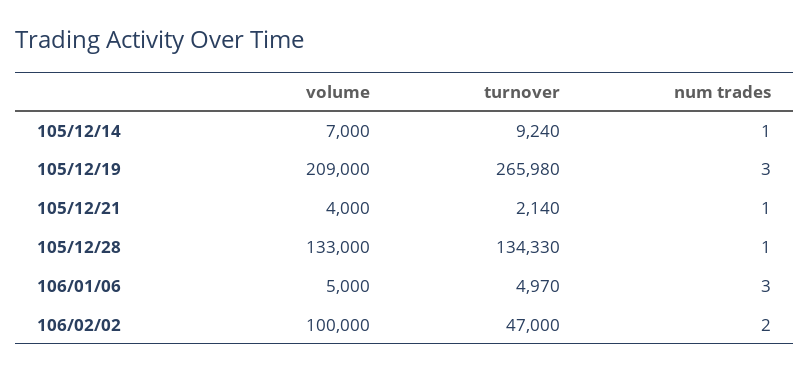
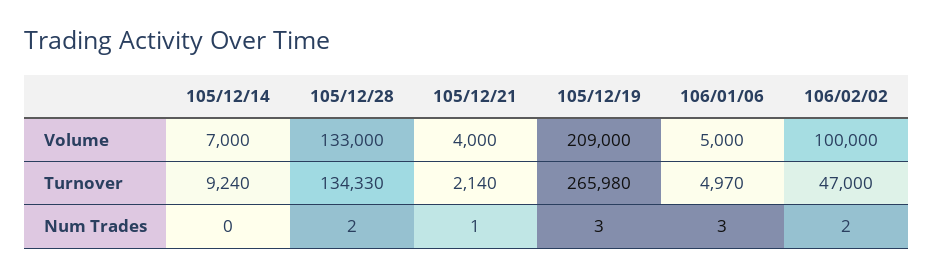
  {
    "volume": {
      "105/12/14": 7000,
      "105/12/19": 209000,
      "105/12/21": 4000,
      "105/12/28": 133000,
      "106/01/06": 5000,
      "106/02/02": 100000
    },
    "turnover": {
      "105/12/14": 9240,
      "105/12/19": 265980,
      "105/12/21": 2140,
      "105/12/28": 134330,
      "106/01/06": 4970,
      "106/02/02": 47000
    },
    "num trades": {
-     "105/12/14": 1,
+     "105/12/14": 0,
      "105/12/19": 3,
      "105/12/21": 1,
-     "105/12/28": 1,
+     "105/12/28": 2,
      "106/01/06": 3,
      "106/02/02": 2
    }
  }

